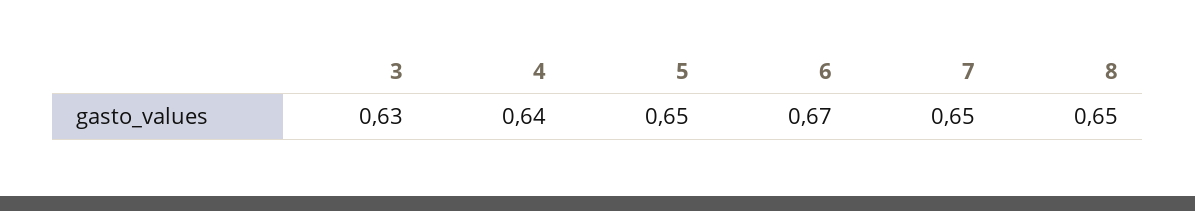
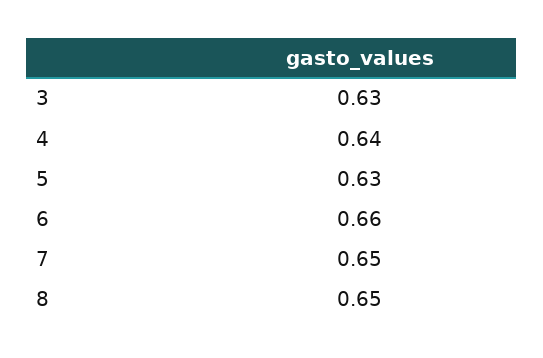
  {
    "3": 0.63,
    "4": 0.64,
-   "5": 0.65,
+   "5": 0.63,
-   "6": 0.67,
+   "6": 0.66,
    "7": 0.65,
    "8": 0.65
  }

